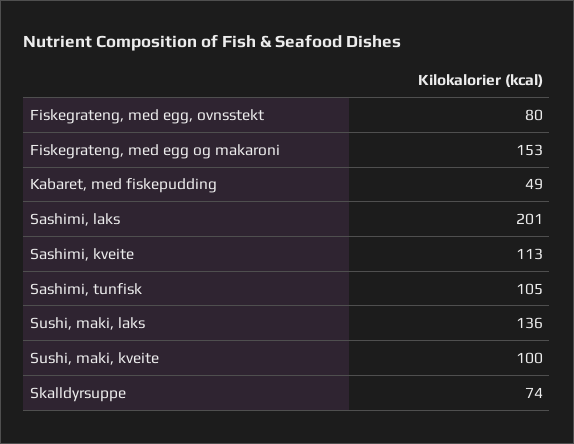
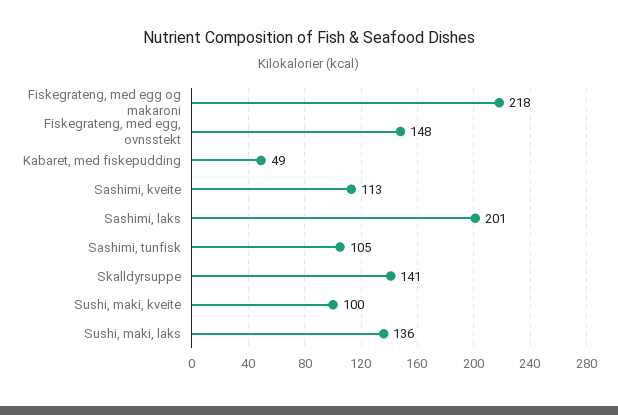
  {
-   "Fiskegrateng, med egg, ovnsstekt": 80,
+   "Fiskegrateng, med egg, ovnsstekt": 148,
-   "Fiskegrateng, med egg og makaroni": 153,
+   "Fiskegrateng, med egg og makaroni": 218,
    "Kabaret, med fiskepudding": 49,
    "Sashimi, laks": 201,
    "Sashimi, kveite": 113,
    "Sashimi, tunfisk": 105,
    "Sushi, maki, laks": 136,
    "Sushi, maki, kveite": 100,
-   "Skalldyrsuppe": 74
+   "Skalldyrsuppe": 141
  }

